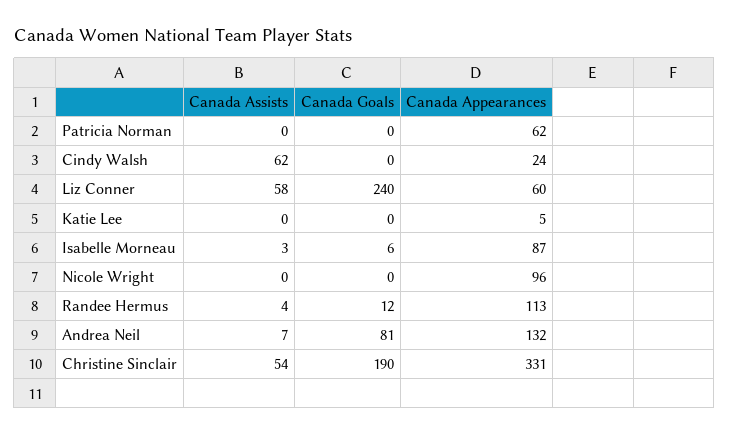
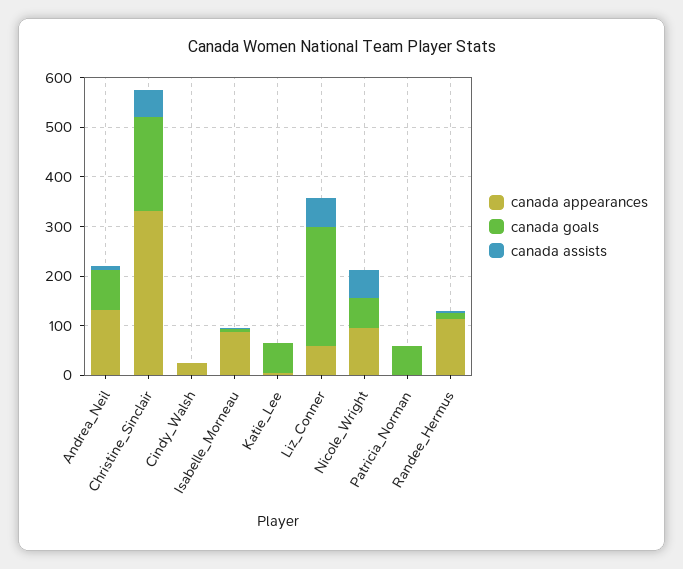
  {
    "Canada Assists": {
      "Patricia Norman": 0,
-     "Cindy Walsh": 62,
+     "Cindy Walsh": 0,
      "Liz Conner": 58,
      "Katie Lee": 0,
      "Isabelle Morneau": 3,
-     "Nicole Wright": 0,
+     "Nicole Wright": 60,
      "Randee Hermus": 4,
      "Andrea Neil": 7,
      "Christine Sinclair": 54
    },
    "Canada Goals": {
-     "Patricia Norman": 0,
+     "Patricia Norman": 60,
      "Cindy Walsh": 0,
      "Liz Conner": 240,
-     "Katie Lee": 0,
+     "Katie Lee": 60,
      "Isabelle Morneau": 6,
-     "Nicole Wright": 0,
+     "Nicole Wright": 60,
      "Randee Hermus": 12,
      "Andrea Neil": 81,
      "Christine Sinclair": 190
    },
    "Canada Appearances": {
-     "Patricia Norman": 62,
+     "Patricia Norman": 0,
      "Cindy Walsh": 24,
      "Liz Conner": 60,
      "Katie Lee": 5,
      "Isabelle Morneau": 87,
      "Nicole Wright": 96,
      "Randee Hermus": 113,
      "Andrea Neil": 132,
      "Christine Sinclair": 331
    }
  }

